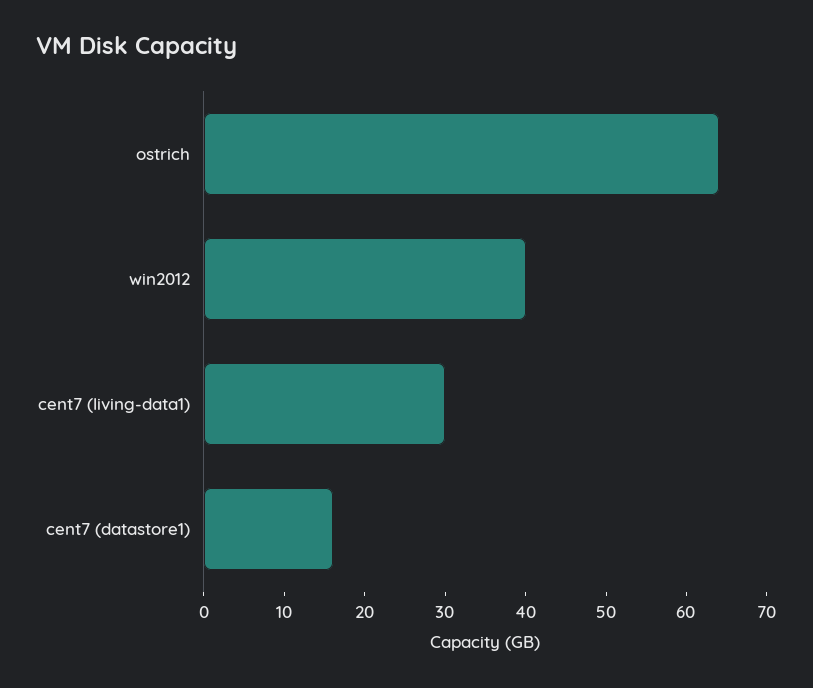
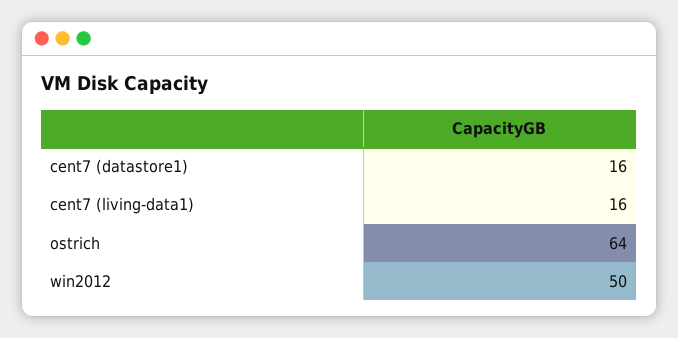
  {
    "ostrich": 64,
-   "win2012": 40,
+   "win2012": 50,
-   "cent7 (living-data1)": 30,
+   "cent7 (living-data1)": 16,
    "cent7 (datastore1)": 16
  }

